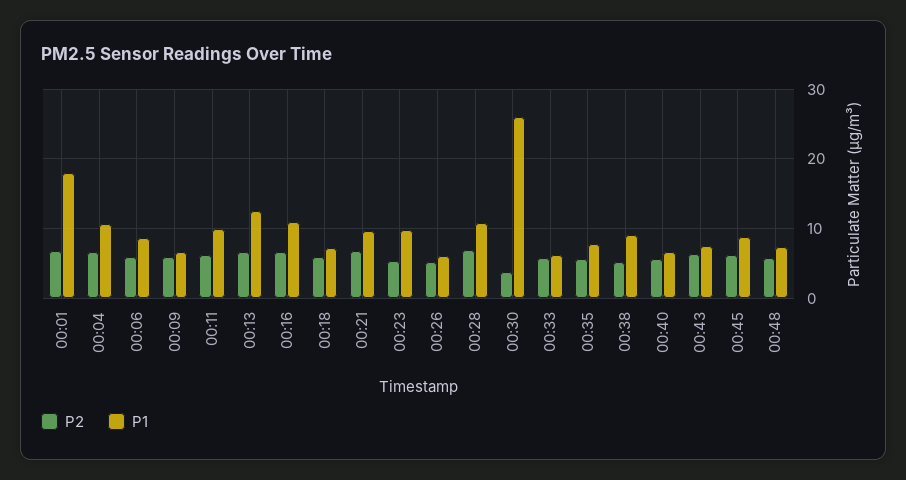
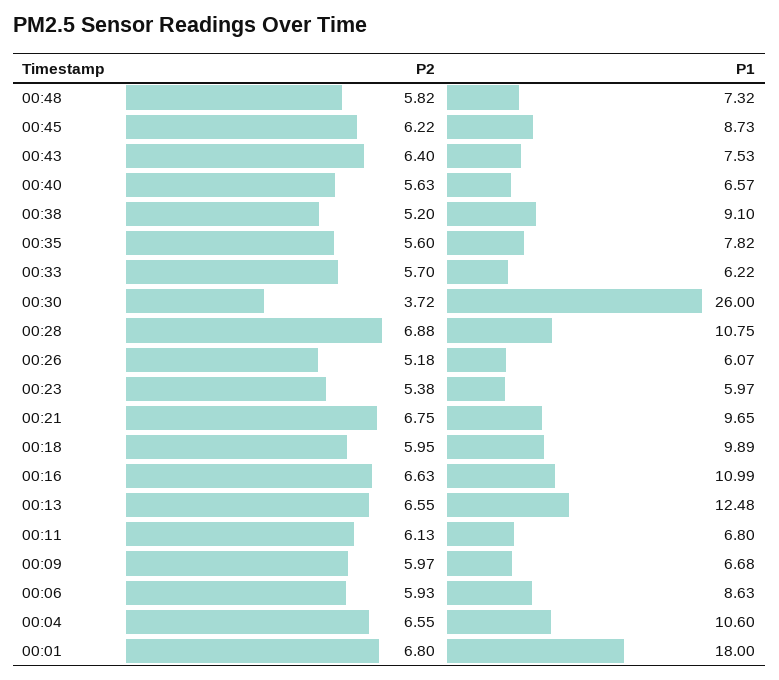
  {
    "P2": {
      "00:01": 6.8,
      "00:04": 6.55,
      "00:06": 5.93,
      "00:09": 5.97,
      "00:11": 6.13,
      "00:13": 6.55,
      "00:16": 6.63,
      "00:18": 5.95,
      "00:21": 6.75,
      "00:23": 5.38,
      "00:26": 5.18,
      "00:28": 6.88,
      "00:30": 3.72,
      "00:33": 5.7,
      "00:35": 5.6,
      "00:38": 5.2,
      "00:40": 5.63,
      "00:43": 6.4,
      "00:45": 6.22,
      "00:48": 5.82
    },
    "P1": {
      "00:01": 18,
      "00:04": 10.6,
      "00:06": 8.63,
      "00:09": 6.68,
-     "00:11": 10,
+     "00:11": 6.8,
      "00:13": 12.48,
      "00:16": 10.99,
-     "00:18": 7,
+     "00:18": 9.89,
      "00:21": 9.65,
-     "00:23": 10,
+     "00:23": 5.97,
      "00:26": 6.07,
      "00:28": 10.75,
      "00:30": 26,
      "00:33": 6.22,
      "00:35": 7.82,
      "00:38": 9.1,
      "00:40": 6.57,
      "00:43": 7.53,
      "00:45": 8.73,
      "00:48": 7.32
    }
  }

